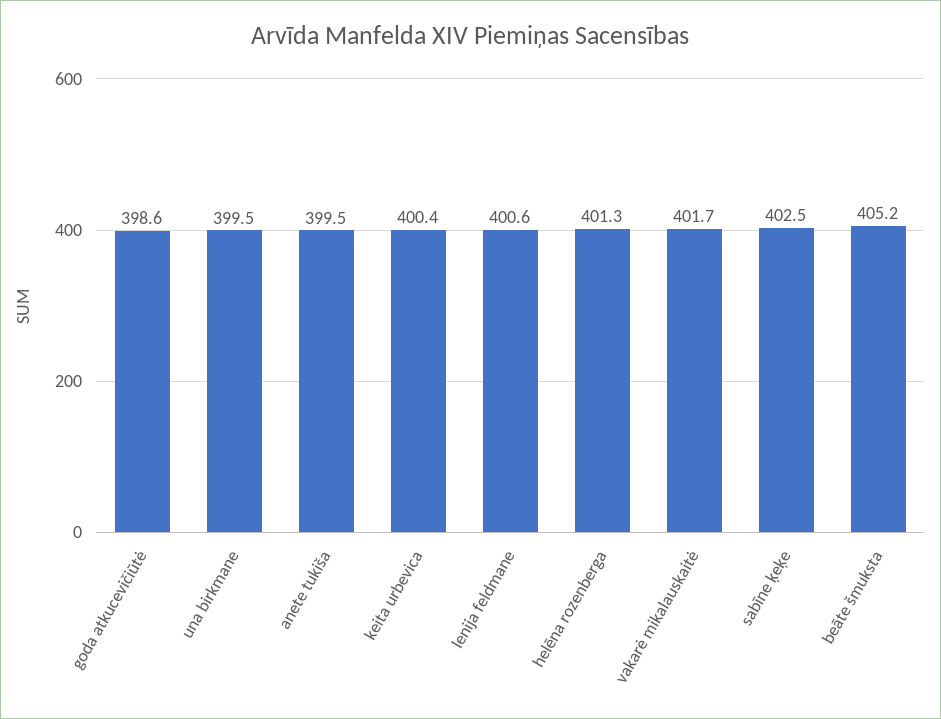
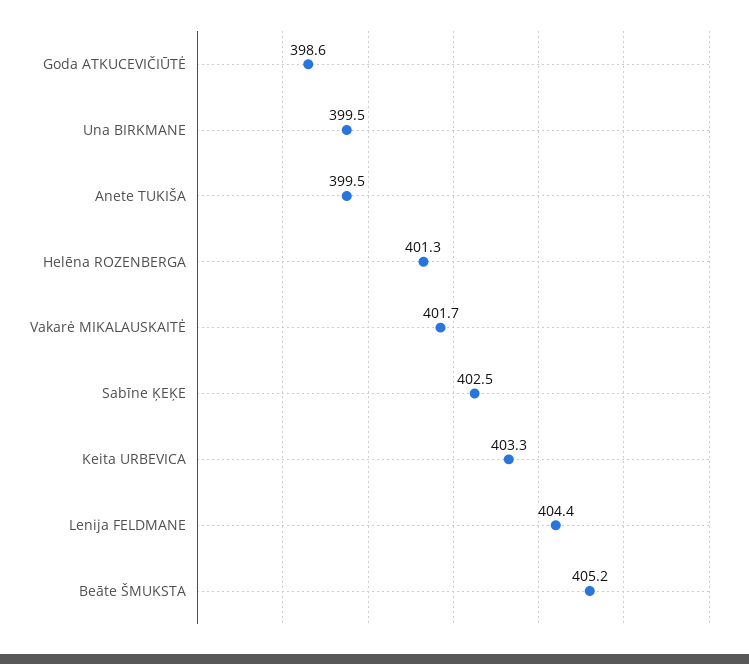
  {
    "goda atkucevičiūtė": 398.6,
    "una birkmane": 399.5,
    "anete tukiša": 399.5,
-   "keita urbevica": 400.4,
+   "keita urbevica": 403.3,
-   "lenija feldmane": 400.6,
+   "lenija feldmane": 404.4,
    "helēna rozenberga": 401.3,
    "vakarė mikalauskaitė": 401.7,
    "sabīne ķeķe": 402.5,
    "beāte šmuksta": 405.2
  }

